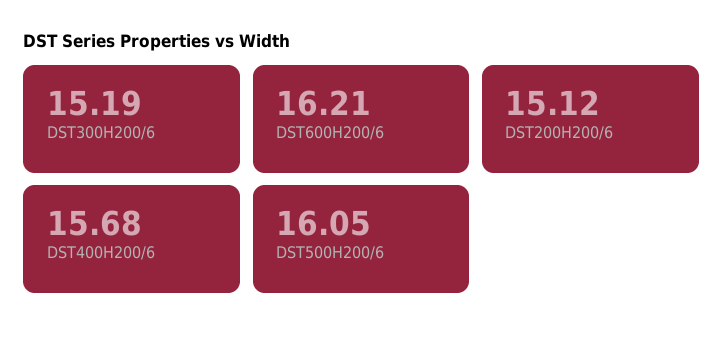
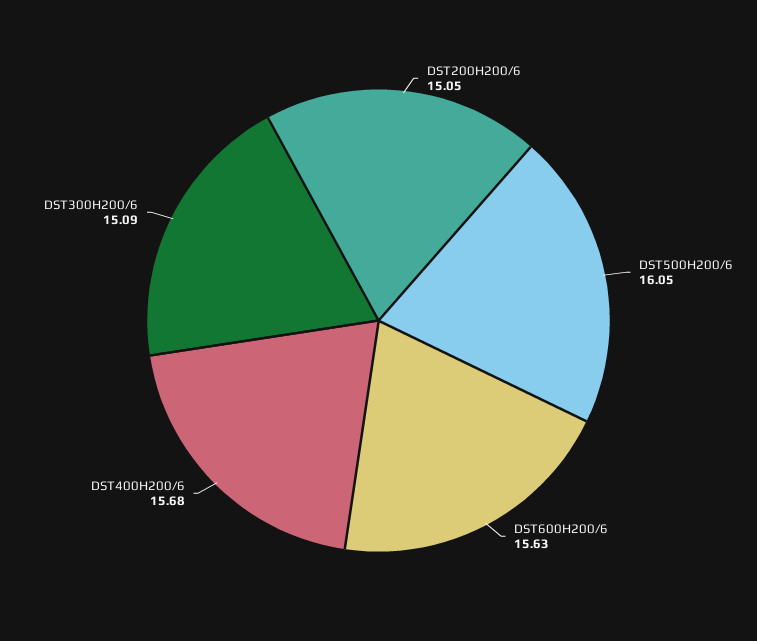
  {
-   "DST300H200/6": 15.19,
+   "DST300H200/6": 15.09,
-   "DST600H200/6": 16.21,
+   "DST600H200/6": 15.63,
-   "DST200H200/6": 15.12,
+   "DST200H200/6": 15.05,
    "DST400H200/6": 15.68,
    "DST500H200/6": 16.05
  }

